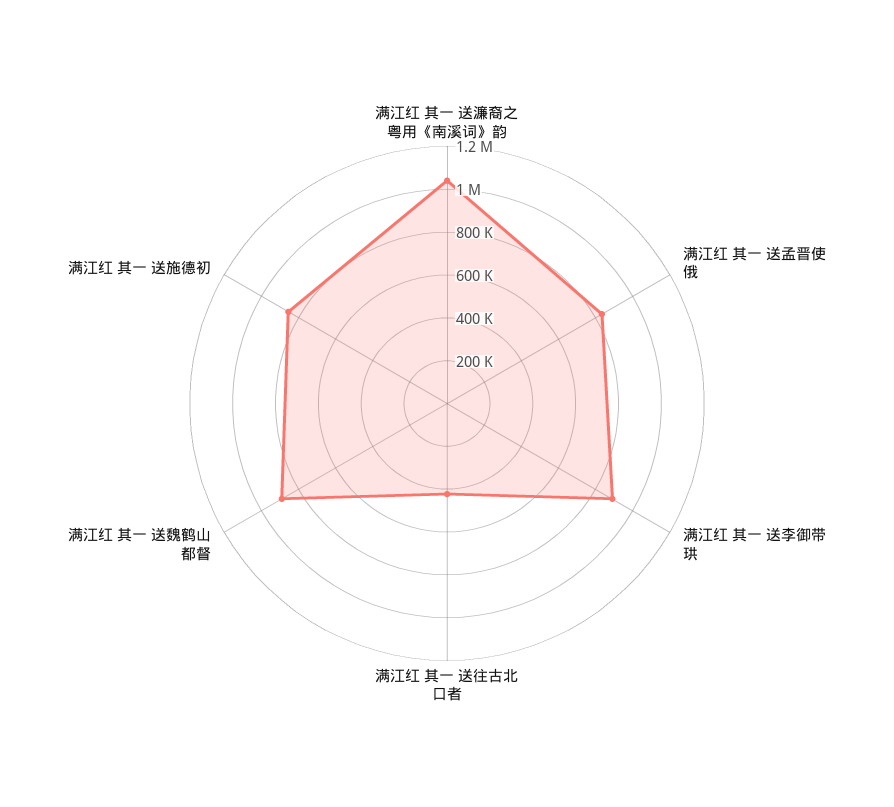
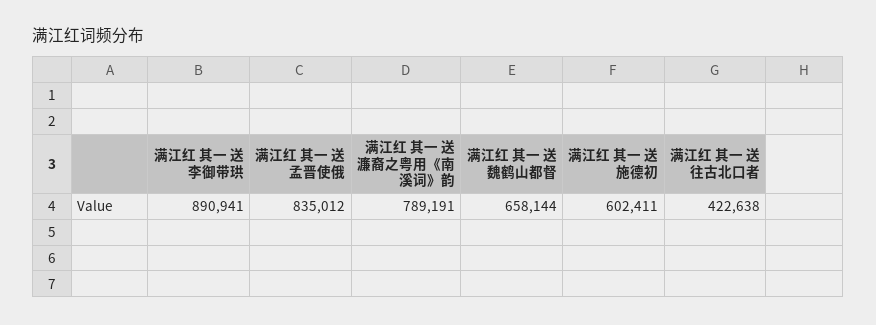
  {
-   "满江红 其一 送濂裔之粤用《南溪词》韵": 1050000,
+   "满江红 其一 送濂裔之粤用《南溪词》韵": 789191,
    "满江红 其一 送孟晋使俄": 835012,
    "满江红 其一 送李御带珙": 890941,
    "满江红 其一 送往古北口者": 422638,
-   "满江红 其一 送魏鹤山都督": 900000,
+   "满江红 其一 送魏鹤山都督": 658144,
-   "满江红 其一 送施德初": 850000
+   "满江红 其一 送施德初": 602411
  }

